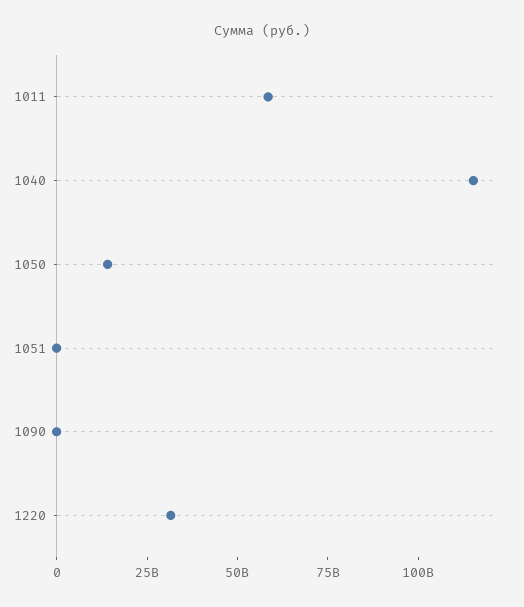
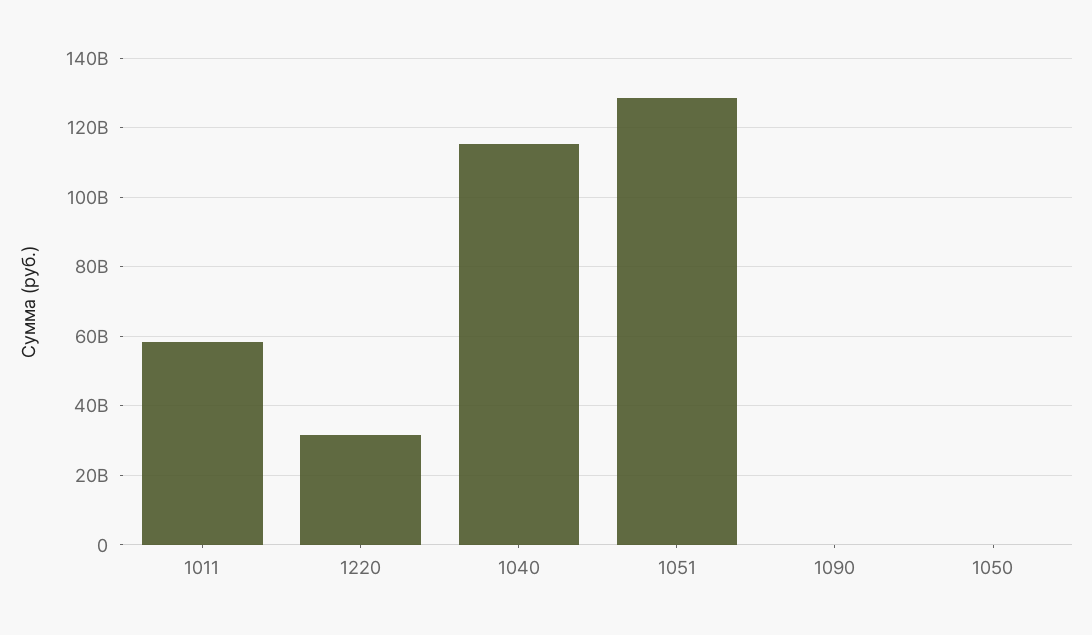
  {
    "1011": 58000000000,
    "1040": 116000000000,
-   "1050": 15000000000,
+   "1050": 0,
-   "1051": 0,
+   "1051": 128000000000,
    "1090": 0,
    "1220": 32000000000
  }

